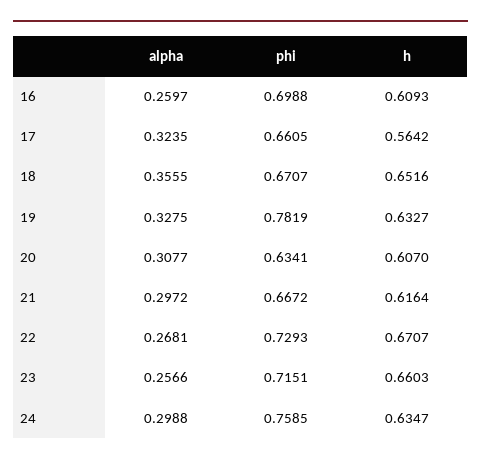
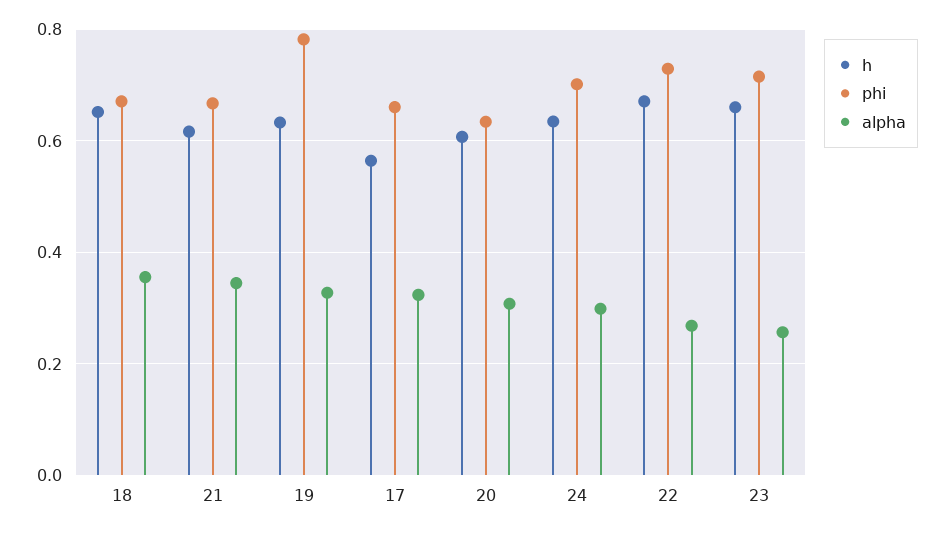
  {
    "alpha": {
-     "16": 0.2597,
      "17": 0.3235,
      "18": 0.3555,
      "19": 0.3275,
      "20": 0.3077,
-     "21": 0.2972,
+     "21": 0.34,
      "22": 0.2681,
      "23": 0.2566,
      "24": 0.2988
    },
    "phi": {
-     "16": 0.6988,
      "17": 0.6605,
      "18": 0.6707,
      "19": 0.7819,
      "20": 0.6341,
      "21": 0.6672,
      "22": 0.7293,
      "23": 0.7151,
-     "24": 0.7585
+     "24": 0.7
    },
    "h": {
-     "16": 0.6093,
      "17": 0.5642,
      "18": 0.6516,
      "19": 0.6327,
      "20": 0.607,
      "21": 0.6164,
      "22": 0.6707,
      "23": 0.6603,
      "24": 0.6347
    }
  }

